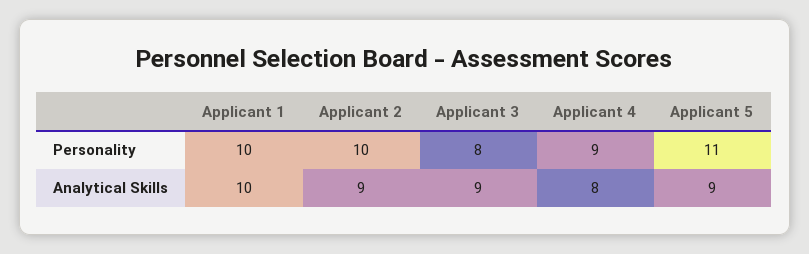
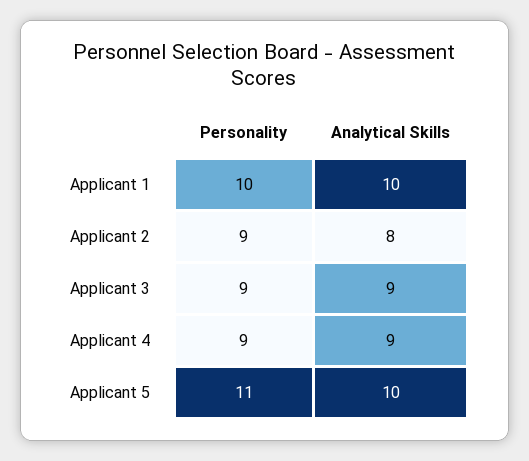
  {
    "Applicant 1": {
      "Personality": 10,
      "Analytical Skills": 10
    },
    "Applicant 2": {
-     "Personality": 10,
+     "Personality": 9,
-     "Analytical Skills": 9
+     "Analytical Skills": 8
    },
    "Applicant 3": {
-     "Personality": 8,
+     "Personality": 9,
      "Analytical Skills": 9
    },
    "Applicant 4": {
      "Personality": 9,
-     "Analytical Skills": 8
+     "Analytical Skills": 9
    },
    "Applicant 5": {
      "Personality": 11,
-     "Analytical Skills": 9
+     "Analytical Skills": 10
    }
  }

